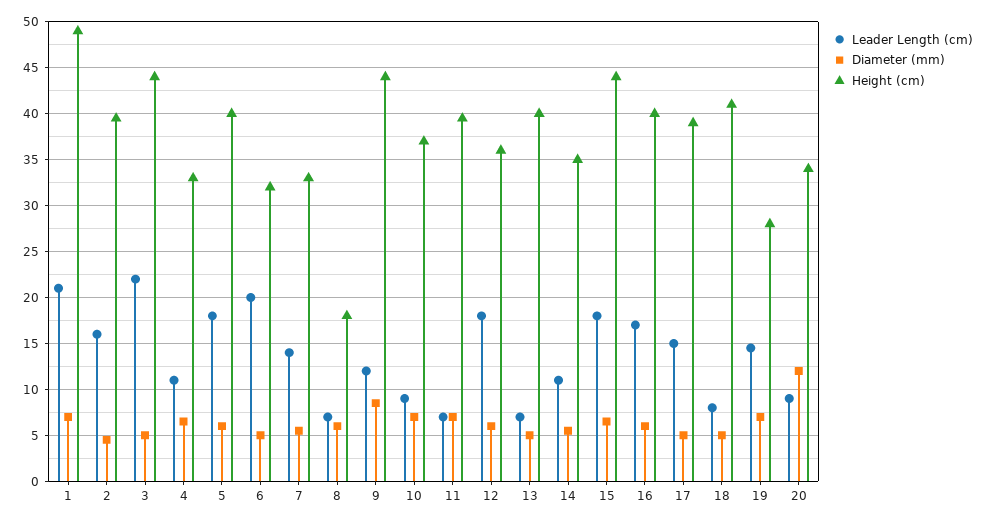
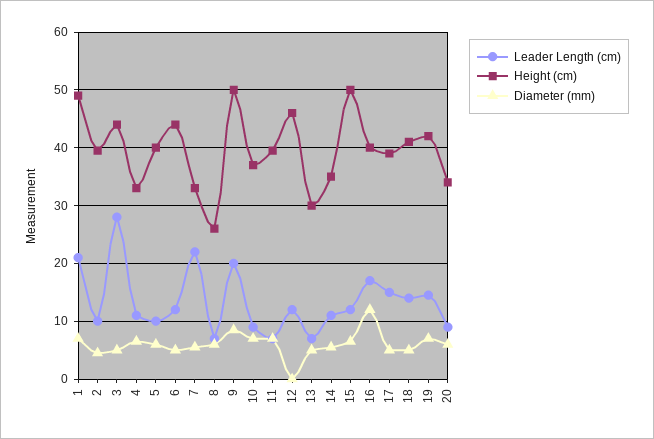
  {
    "Leader Length (cm)": {
      "1": 21,
-     "2": 16,
+     "2": 10,
-     "3": 22,
+     "3": 28,
      "4": 11,
-     "5": 18,
+     "5": 10,
-     "6": 20,
+     "6": 12,
-     "7": 14,
+     "7": 22,
      "8": 7,
-     "9": 12,
+     "9": 20,
      "10": 9,
      "11": 7,
-     "12": 18,
+     "12": 12,
      "13": 7,
      "14": 11,
-     "15": 18,
+     "15": 12,
      "16": 17,
      "17": 15,
-     "18": 8,
+     "18": 14,
      "19": 15,
      "20": 9
    },
    "Diameter (mm)": {
      "1": 7,
      "2": 5,
      "3": 5,
      "4": 7,
      "5": 6,
      "6": 5,
      "7": 6,
      "8": 6,
      "9": 9,
      "10": 7,
      "11": 7,
-     "12": 6,
+     "12": 0,
      "13": 5,
      "14": 6,
      "15": 7,
-     "16": 6,
+     "16": 12,
      "17": 5,
      "18": 5,
      "19": 7,
-     "20": 12
+     "20": 6
    },
    "Height (cm)": {
      "1": 49,
      "2": 40,
      "3": 44,
      "4": 33,
      "5": 40,
-     "6": 32,
+     "6": 44,
      "7": 33,
-     "8": 18,
+     "8": 26,
-     "9": 44,
+     "9": 50,
      "10": 37,
      "11": 40,
-     "12": 36,
+     "12": 46,
-     "13": 40,
+     "13": 30,
      "14": 35,
-     "15": 44,
+     "15": 50,
      "16": 40,
      "17": 39,
      "18": 41,
-     "19": 28,
+     "19": 42,
      "20": 34
    }
  }

